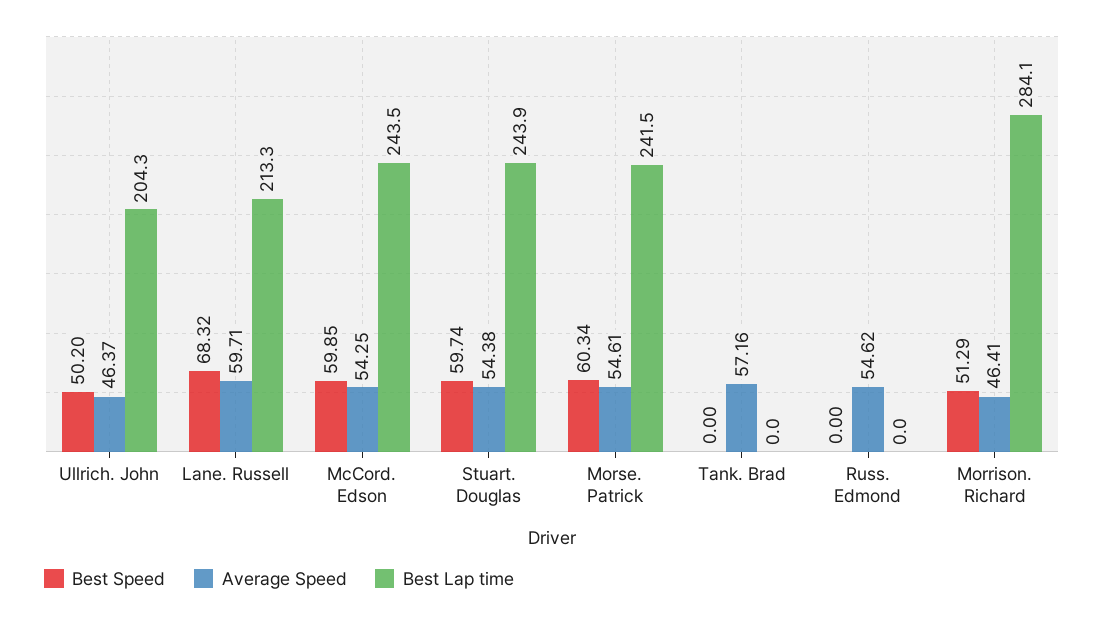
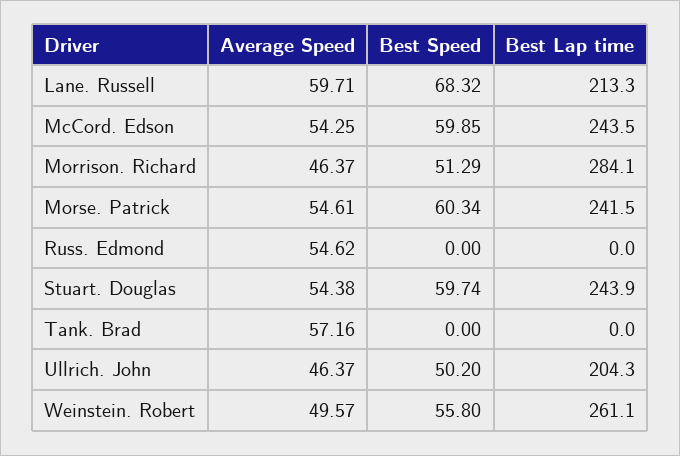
  {
    "Best Speed": {
      "Ullrich. John": 50.2,
      "Lane. Russell": 68.32,
      "McCord. Edson": 59.85,
      "Stuart. Douglas": 59.74,
      "Morse. Patrick": 60.34,
      "Tank. Brad": 0,
      "Russ. Edmond": 0,
-     "Morrison. Richard": 51.29
+     "Morrison. Richard": 51.29,
+     "Weinstein. Robert": 55.8
    },
    "Average Speed": {
      "Ullrich. John": 46.37,
      "Lane. Russell": 59.71,
      "McCord. Edson": 54.25,
      "Stuart. Douglas": 54.38,
      "Morse. Patrick": 54.61,
      "Tank. Brad": 57.16,
      "Russ. Edmond": 54.62,
-     "Morrison. Richard": 46.41
+     "Morrison. Richard": 46.37,
+     "Weinstein. Robert": 49.57
    },
    "Best Lap time": {
      "Ullrich. John": 204.3,
      "Lane. Russell": 213.3,
      "McCord. Edson": 243.5,
      "Stuart. Douglas": 243.9,
      "Morse. Patrick": 241.5,
      "Tank. Brad": 0,
      "Russ. Edmond": 0,
-     "Morrison. Richard": 284.1
+     "Morrison. Richard": 284.1,
+     "Weinstein. Robert": 261.1
    }
  }

